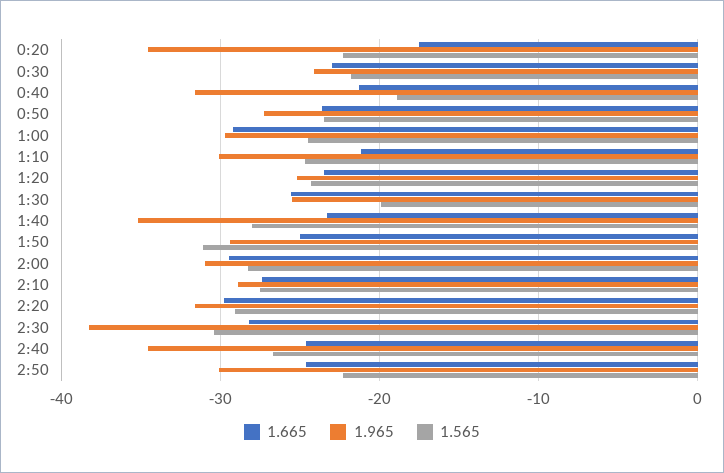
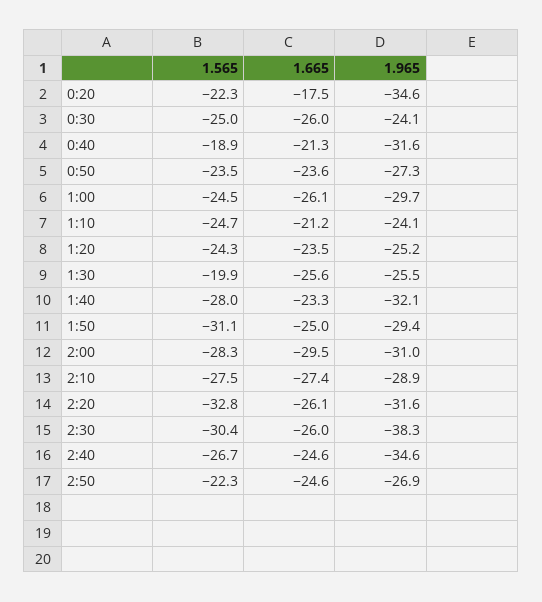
  {
    "1.665": {
      "0:20": -17.5,
-     "0:30": -23,
+     "0:30": -26,
      "0:40": -21.3,
      "0:50": -23.6,
-     "1:00": -29,
+     "1:00": -26.1,
      "1:10": -21.2,
      "1:20": -23.5,
      "1:30": -25.6,
      "1:40": -23.3,
      "1:50": -25,
      "2:00": -29.5,
      "2:10": -27.4,
-     "2:20": -30,
+     "2:20": -26.1,
-     "2:30": -28,
+     "2:30": -26,
      "2:40": -24.6,
      "2:50": -24.6
    },
    "1.965": {
      "0:20": -34.6,
      "0:30": -24.1,
      "0:40": -31.6,
      "0:50": -27.3,
      "1:00": -29.7,
-     "1:10": -30,
+     "1:10": -24.1,
      "1:20": -25.2,
      "1:30": -25.5,
-     "1:40": -35,
+     "1:40": -32.1,
      "1:50": -29.4,
      "2:00": -31,
      "2:10": -28.9,
      "2:20": -31.6,
      "2:30": -38.3,
      "2:40": -34.6,
-     "2:50": -30
+     "2:50": -26.9
    },
    "1.565": {
      "0:20": -22.3,
-     "0:30": -22,
+     "0:30": -25,
      "0:40": -18.9,
      "0:50": -23.5,
      "1:00": -24.5,
      "1:10": -24.7,
      "1:20": -24.3,
      "1:30": -19.9,
      "1:40": -28,
      "1:50": -31.1,
      "2:00": -28.3,
      "2:10": -27.5,
-     "2:20": -29,
+     "2:20": -32.8,
      "2:30": -30.4,
      "2:40": -26.7,
      "2:50": -22.3
    }
  }

